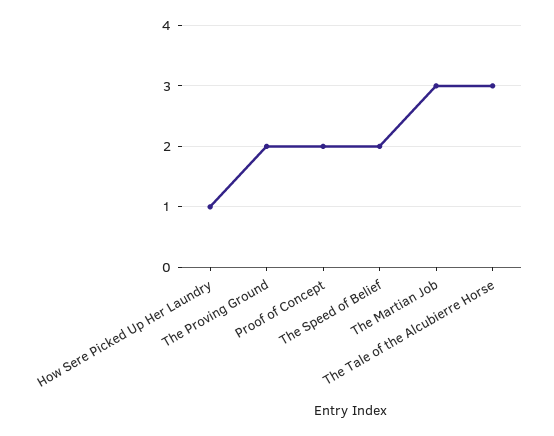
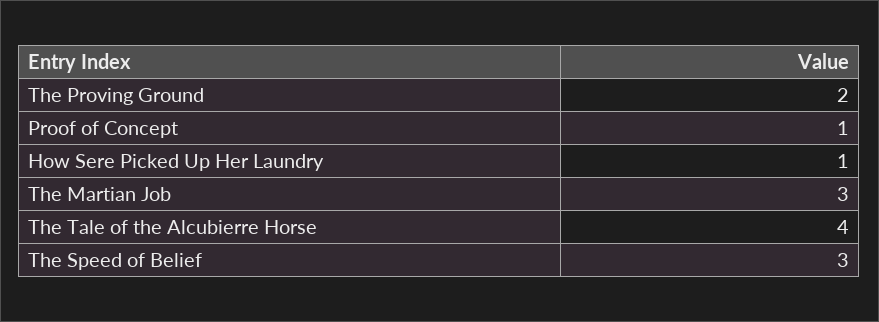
  {
    "How Sere Picked Up Her Laundry": 1,
    "The Proving Ground": 2,
-   "Proof of Concept": 2,
+   "Proof of Concept": 1,
-   "The Speed of Belief": 2,
+   "The Speed of Belief": 3,
    "The Martian Job": 3,
-   "The Tale of the Alcubierre Horse": 3
+   "The Tale of the Alcubierre Horse": 4
  }

